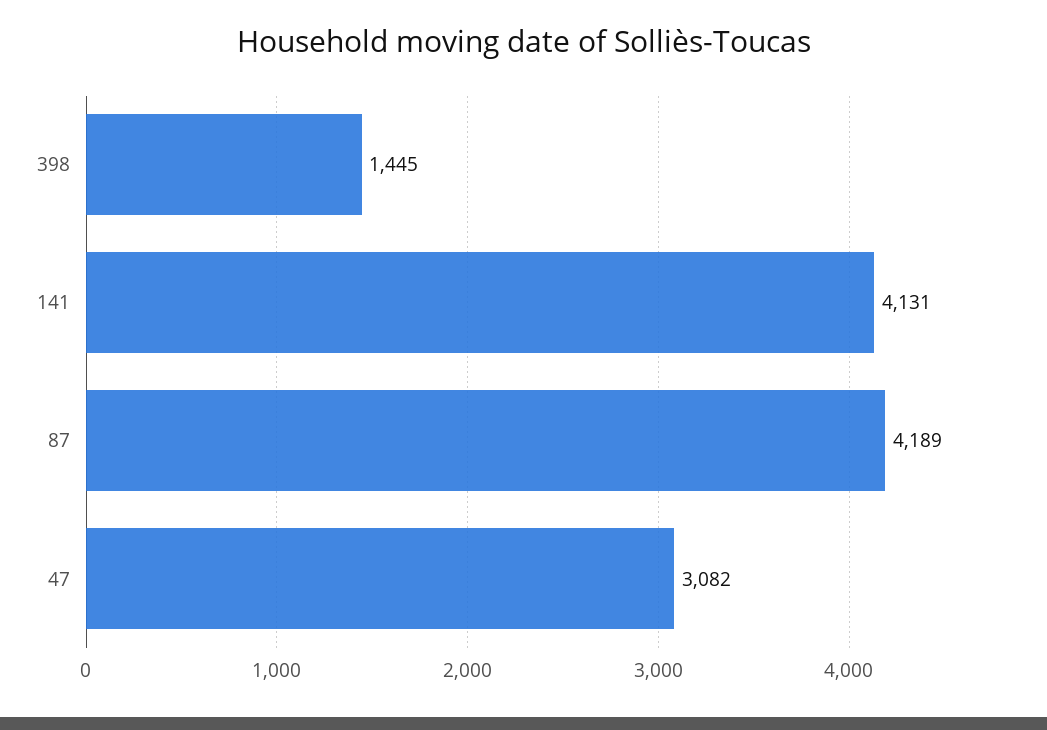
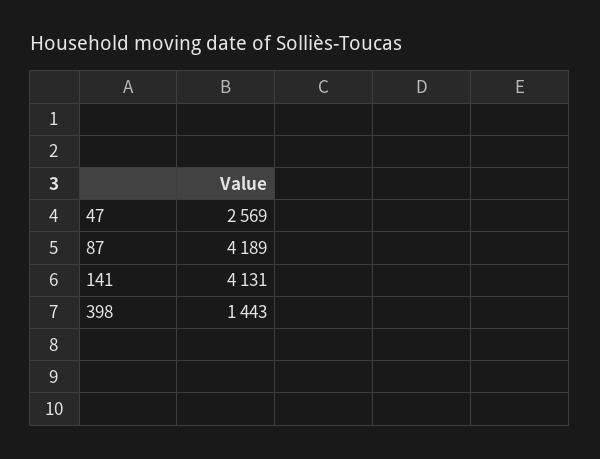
  {
-   "398": 1445,
+   "398": 1443,
    "141": 4131,
    "87": 4189,
-   "47": 3082
+   "47": 2569
  }

